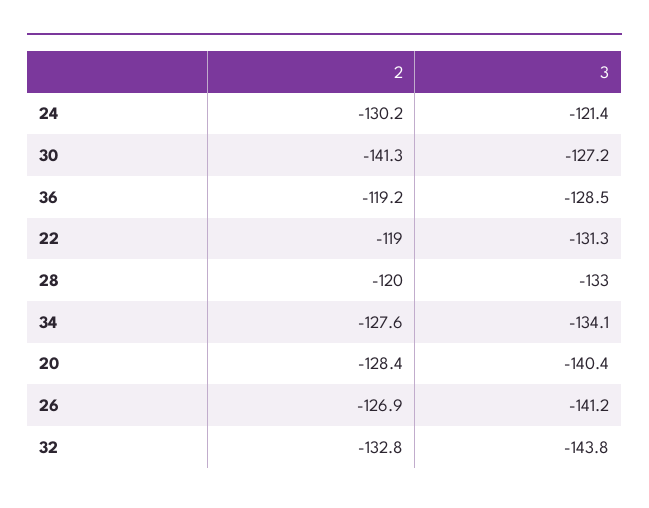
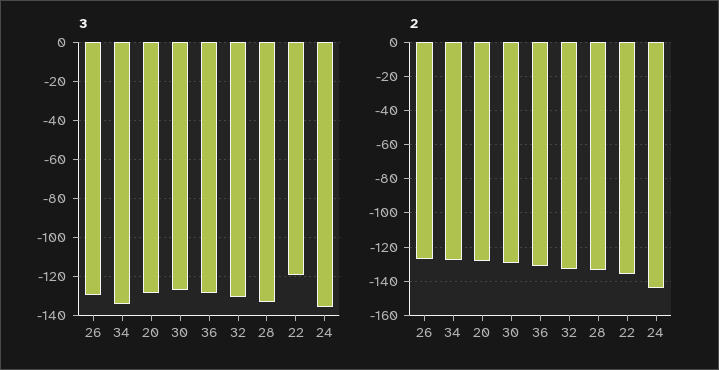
  {
    "2": {
-     "24": -130.2,
+     "24": -145,
-     "30": -141.3,
+     "30": -130,
-     "36": -119.2,
+     "36": -130,
-     "22": -119,
+     "22": -135,
-     "28": -120,
+     "28": -135,
      "34": -127.6,
      "20": -128.4,
      "26": -126.9,
      "32": -132.8
    },
    "3": {
-     "24": -121.4,
+     "24": -135,
      "30": -127.2,
      "36": -128.5,
-     "22": -131.3,
+     "22": -120,
      "28": -133,
      "34": -134.1,
-     "20": -140.4,
+     "20": -130,
-     "26": -141.2,
+     "26": -130,
-     "32": -143.8
+     "32": -130
    }
  }

